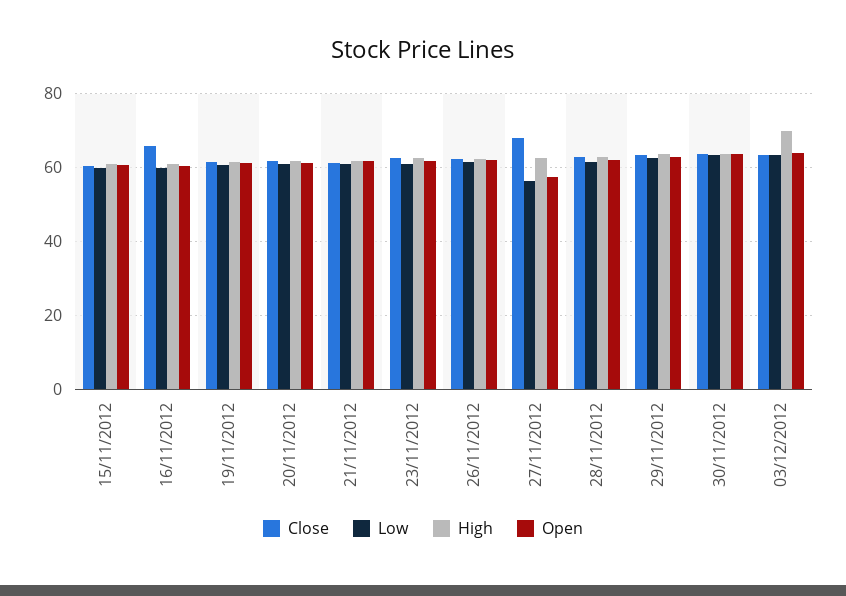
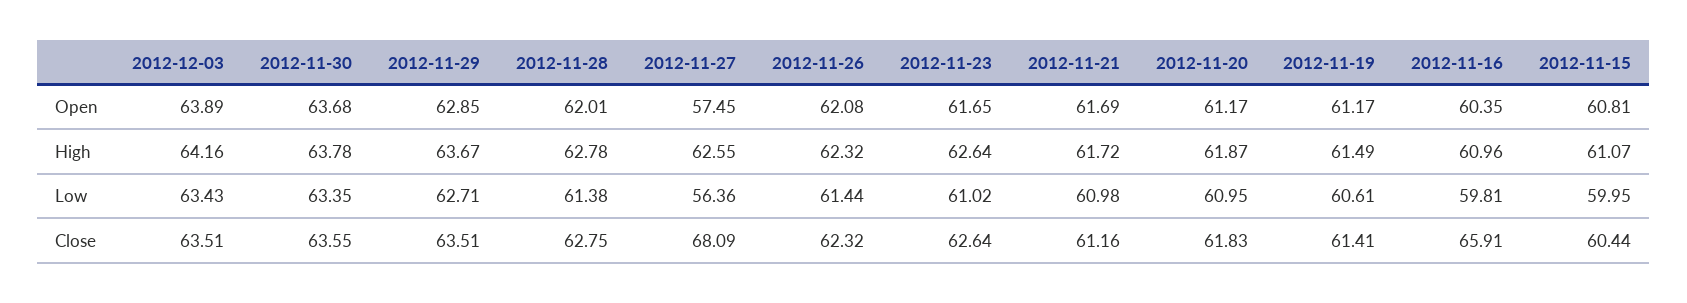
  {
    "Close": {
      "15/11/2012": 60.44,
      "16/11/2012": 65.91,
      "19/11/2012": 61.41,
      "20/11/2012": 61.83,
      "21/11/2012": 61.16,
      "23/11/2012": 62.64,
      "26/11/2012": 62.32,
      "27/11/2012": 68.09,
      "28/11/2012": 62.75,
      "29/11/2012": 63.51,
      "30/11/2012": 63.55,
      "03/12/2012": 63.51
    },
    "Low": {
      "15/11/2012": 59.95,
      "16/11/2012": 59.81,
      "19/11/2012": 60.61,
      "20/11/2012": 60.95,
      "21/11/2012": 60.98,
      "23/11/2012": 61.02,
      "26/11/2012": 61.44,
      "27/11/2012": 56.36,
      "28/11/2012": 61.38,
      "29/11/2012": 62.71,
      "30/11/2012": 63.35,
      "03/12/2012": 63.43
    },
    "High": {
      "15/11/2012": 61.07,
      "16/11/2012": 60.96,
      "19/11/2012": 61.49,
      "20/11/2012": 61.87,
      "21/11/2012": 61.72,
      "23/11/2012": 62.64,
      "26/11/2012": 62.32,
      "27/11/2012": 62.55,
      "28/11/2012": 62.78,
      "29/11/2012": 63.67,
      "30/11/2012": 63.78,
-     "03/12/2012": 70
+     "03/12/2012": 64.16
    },
    "Open": {
      "15/11/2012": 60.81,
      "16/11/2012": 60.35,
      "19/11/2012": 61.17,
      "20/11/2012": 61.17,
      "21/11/2012": 61.69,
      "23/11/2012": 61.65,
      "26/11/2012": 62.08,
      "27/11/2012": 57.45,
      "28/11/2012": 62.01,
      "29/11/2012": 62.85,
      "30/11/2012": 63.68,
      "03/12/2012": 63.89
    }
  }

